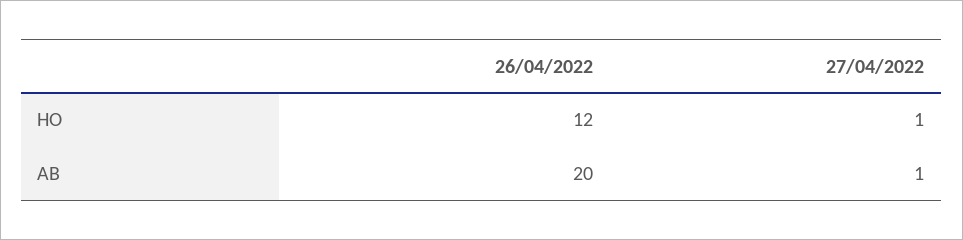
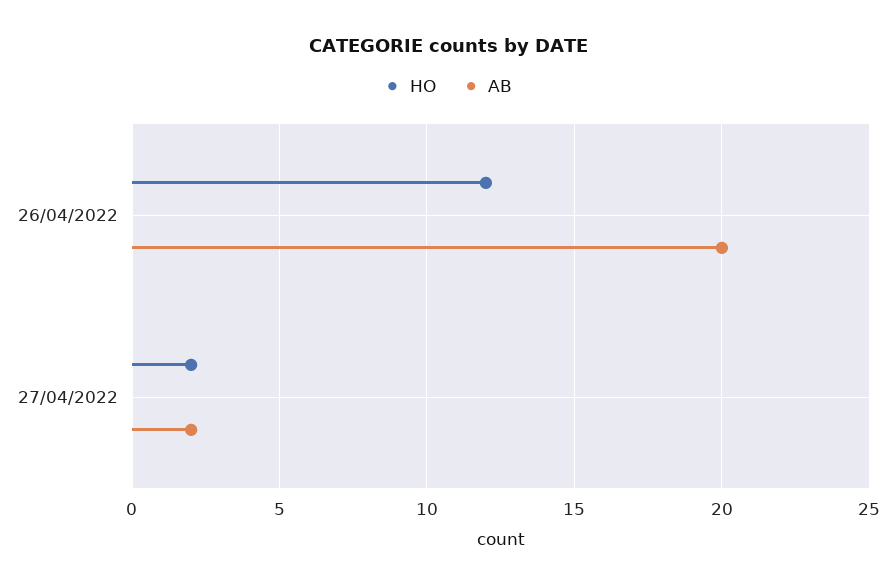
  {
    "HO": {
      "26/04/2022": 12,
-     "27/04/2022": 1
+     "27/04/2022": 2
    },
    "AB": {
      "26/04/2022": 20,
-     "27/04/2022": 1
+     "27/04/2022": 2
    }
  }

